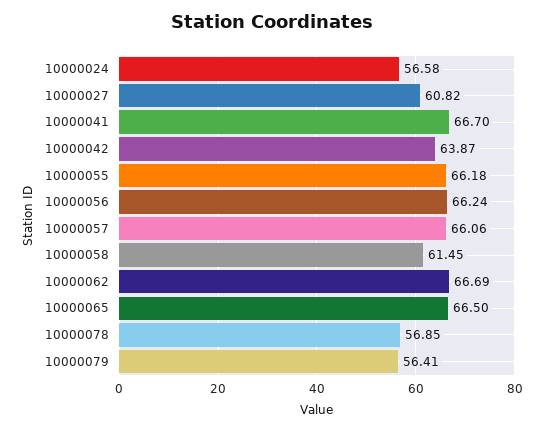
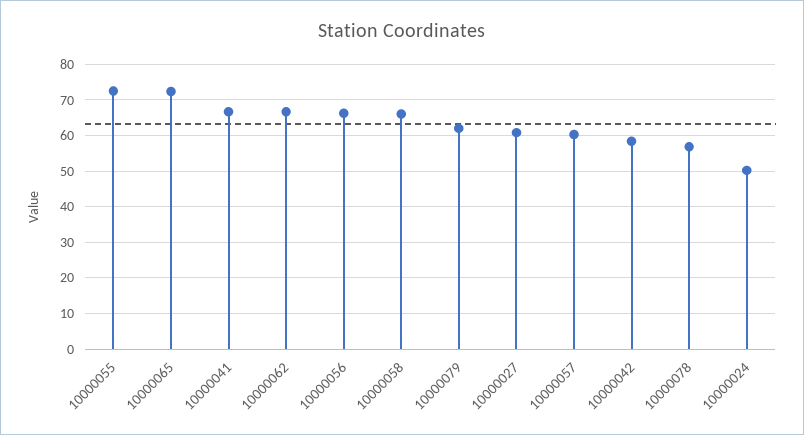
  {
-   "10000024": 56.58,
+   "10000024": 50,
    "10000027": 60.82,
    "10000041": 66.7,
-   "10000042": 63.87,
+   "10000042": 58,
-   "10000055": 66.18,
+   "10000055": 72,
    "10000056": 66.24,
-   "10000057": 66.06,
+   "10000057": 60,
-   "10000058": 61.45,
+   "10000058": 66,
    "10000062": 66.69,
-   "10000065": 66.5,
+   "10000065": 72,
    "10000078": 56.85,
-   "10000079": 56.41
+   "10000079": 62
  }

